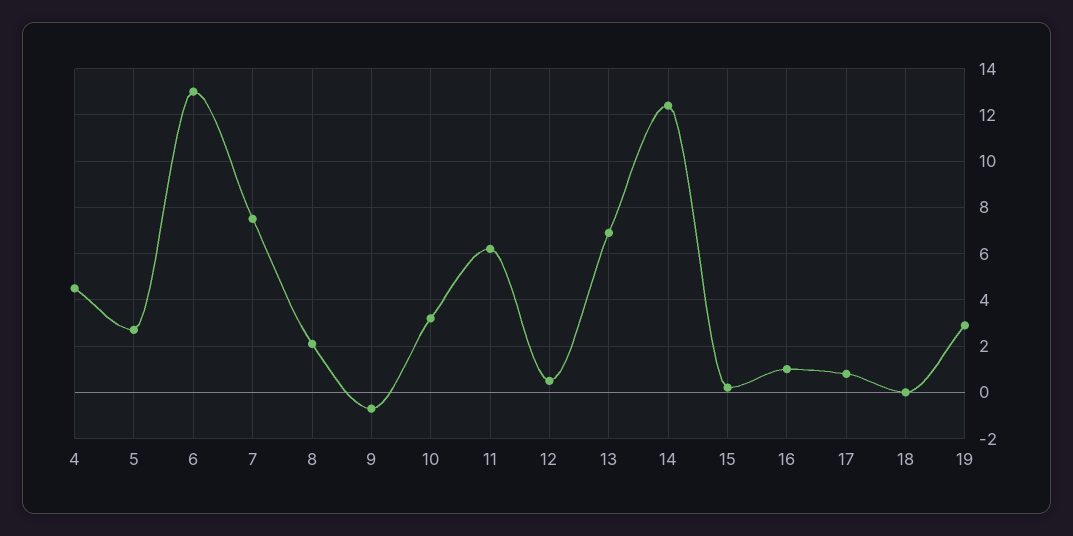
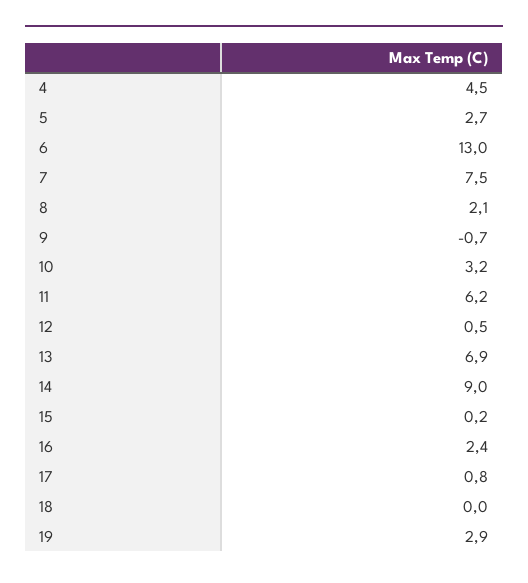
  {
    "4": 4.5,
    "5": 2.7,
    "6": 13,
    "7": 7.5,
    "8": 2.1,
    "9": -0.7,
    "10": 3.2,
    "11": 6.2,
    "12": 0.5,
    "13": 6.9,
-   "14": 12.5,
+   "14": 9,
    "15": 0.2,
-   "16": 1,
+   "16": 2.4,
    "17": 0.8,
    "18": 0,
    "19": 2.9
  }

